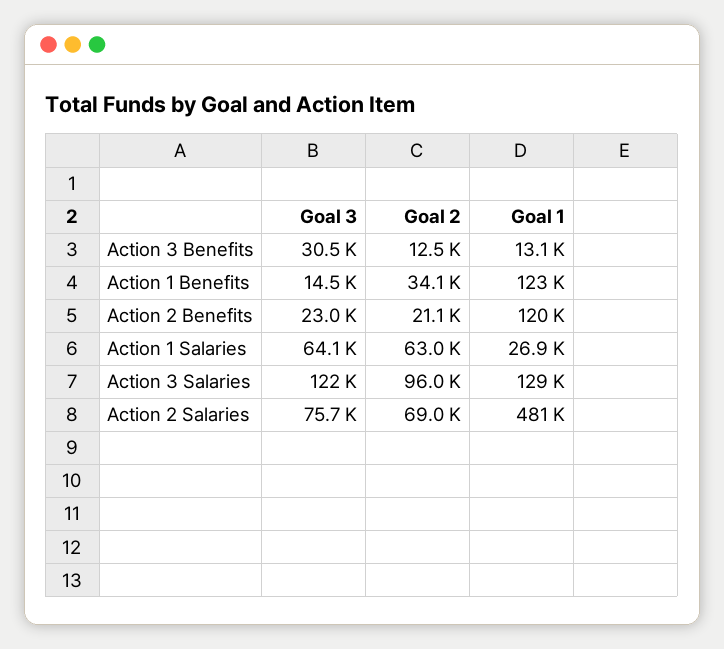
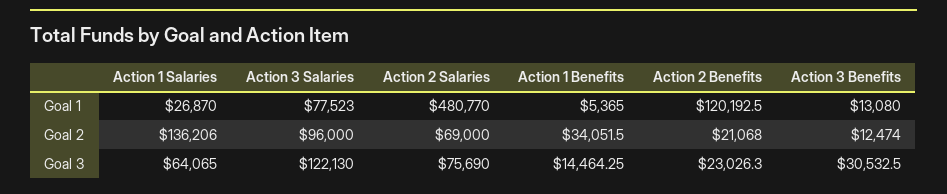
  {
    "Goal 3": {
      "Action 3 Benefits": 30532.5,
      "Action 1 Benefits": 14464.25,
      "Action 2 Benefits": 23026.3,
      "Action 1 Salaries": 64065,
      "Action 3 Salaries": 122130,
      "Action 2 Salaries": 75690
    },
    "Goal 2": {
      "Action 3 Benefits": 12474,
      "Action 1 Benefits": 34051.5,
      "Action 2 Benefits": 21068,
-     "Action 1 Salaries": 63000,
+     "Action 1 Salaries": 136206,
      "Action 3 Salaries": 96000,
      "Action 2 Salaries": 69000
    },
    "Goal 1": {
      "Action 3 Benefits": 13080,
-     "Action 1 Benefits": 123000,
+     "Action 1 Benefits": 5365,
      "Action 2 Benefits": 120192.5,
      "Action 1 Salaries": 26870,
-     "Action 3 Salaries": 129000,
+     "Action 3 Salaries": 77523,
      "Action 2 Salaries": 480770
    }
  }

